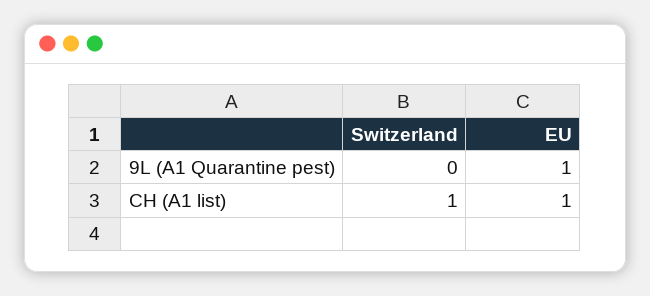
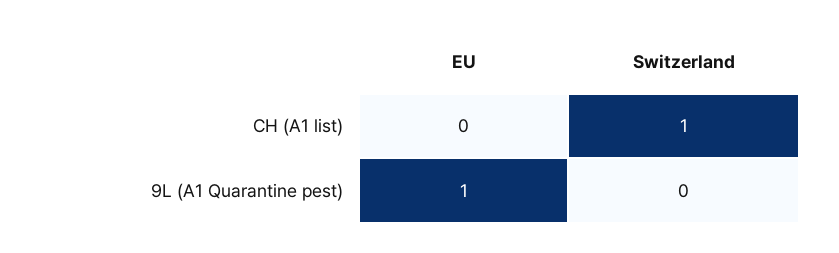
  {
    "Switzerland": {
      "9L (A1 Quarantine pest)": 0,
      "CH (A1 list)": 1
    },
    "EU": {
      "9L (A1 Quarantine pest)": 1,
-     "CH (A1 list)": 1
+     "CH (A1 list)": 0
    }
  }

